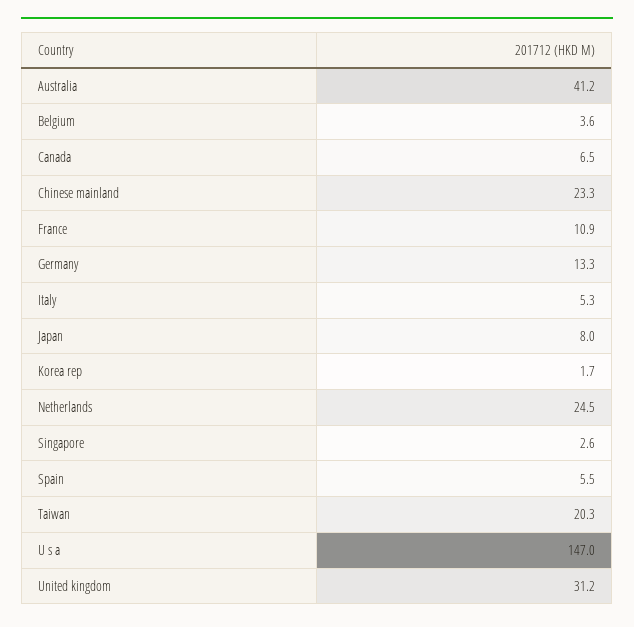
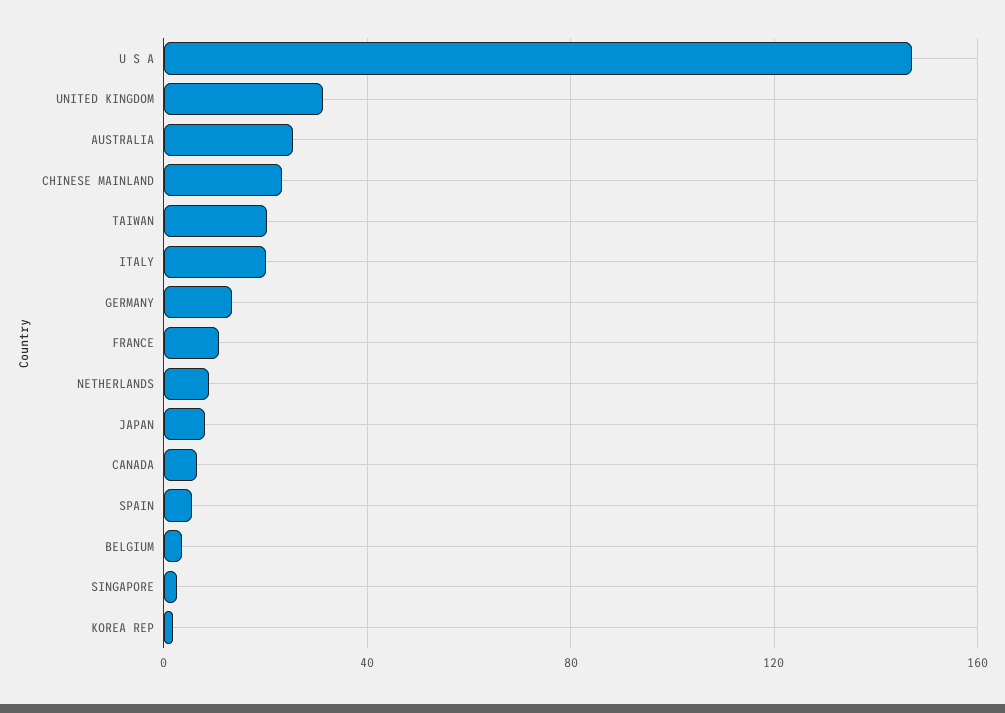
  {
-   "Australia": 41.2,
+   "Australia": 25,
    "Belgium": 3.6,
    "Canada": 6.5,
    "Chinese mainland": 23.3,
    "France": 10.9,
    "Germany": 13.3,
-   "Italy": 5.3,
+   "Italy": 20,
    "Japan": 8,
    "Korea rep": 1.7,
-   "Netherlands": 24.5,
+   "Netherlands": 10,
    "Singapore": 2.6,
    "Spain": 5.5,
    "Taiwan": 20.3,
    "U s a": 147,
    "United kingdom": 31.2
  }

